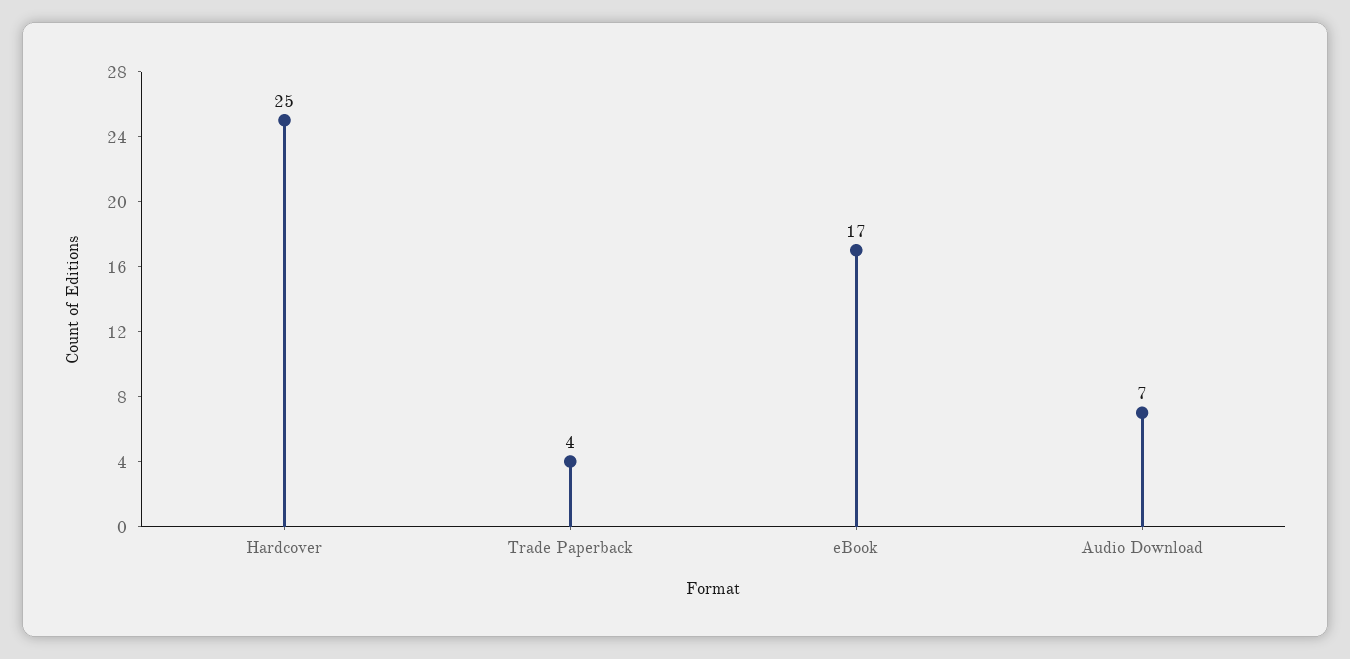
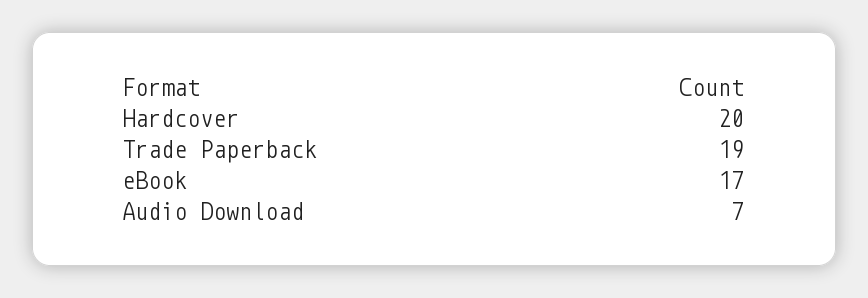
  {
-   "Hardcover": 25,
+   "Hardcover": 20,
-   "Trade Paperback": 4,
+   "Trade Paperback": 19,
    "eBook": 17,
    "Audio Download": 7
  }

